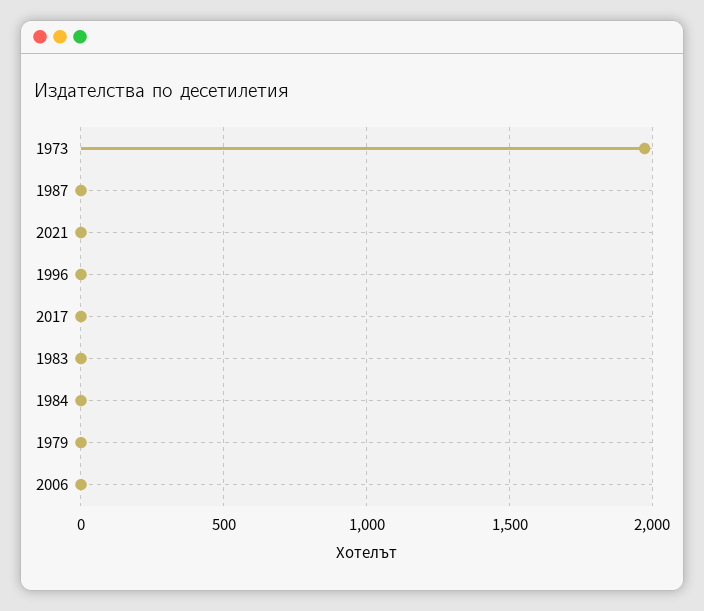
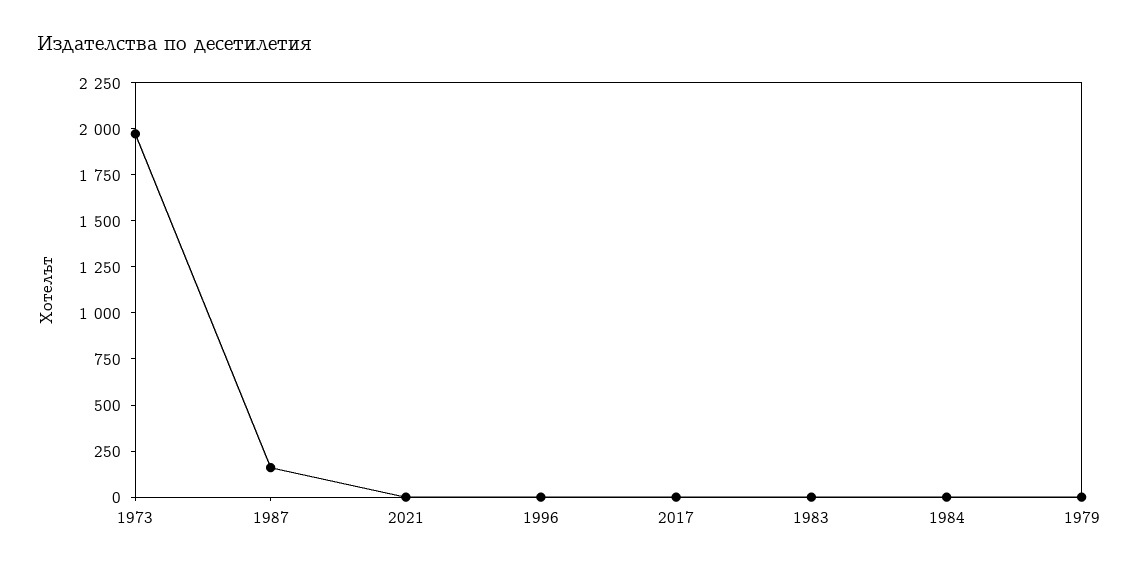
  {
    "1973": 1950,
-   "1987": 0,
+   "1987": 150,
    "2021": 0,
    "1996": 0,
    "2017": 0,
    "1983": 0,
    "1984": 0,
-   "1979": 0,
+   "1979": 0
-   "2006": 0
  }

